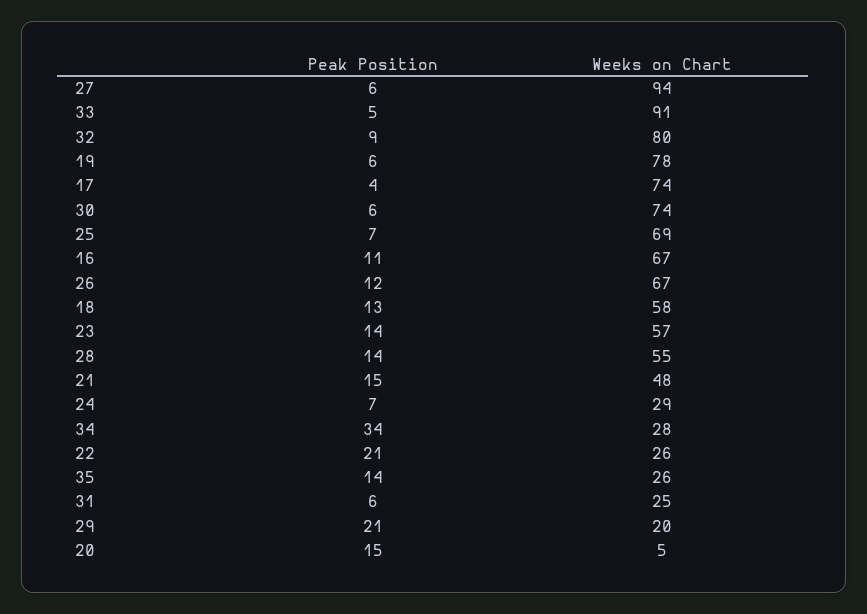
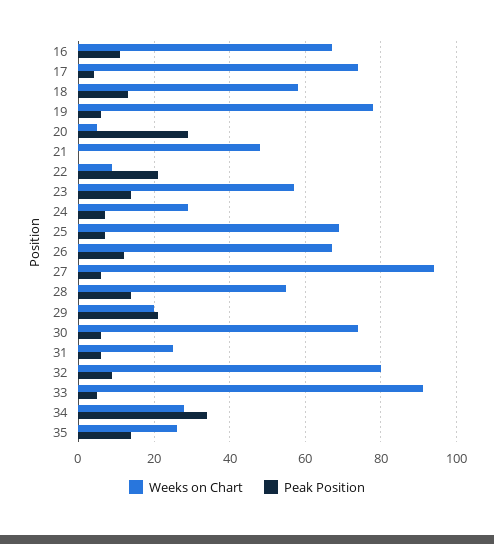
  {
    "Peak Position": {
      "27": 6,
      "33": 5,
      "32": 9,
      "19": 6,
      "17": 4,
      "30": 6,
      "25": 7,
      "16": 11,
      "26": 12,
      "18": 13,
      "23": 14,
      "28": 14,
-     "21": 15,
+     "21": 0,
      "24": 7,
      "34": 34,
      "22": 21,
      "35": 14,
      "31": 6,
      "29": 21,
-     "20": 15
+     "20": 30
    },
    "Weeks on Chart": {
      "27": 94,
      "33": 91,
      "32": 80,
      "19": 78,
      "17": 74,
      "30": 74,
      "25": 69,
      "16": 67,
      "26": 67,
      "18": 58,
      "23": 57,
      "28": 55,
      "21": 48,
      "24": 29,
      "34": 28,
-     "22": 26,
+     "22": 10,
      "35": 26,
      "31": 25,
      "29": 20,
      "20": 5
    }
  }

